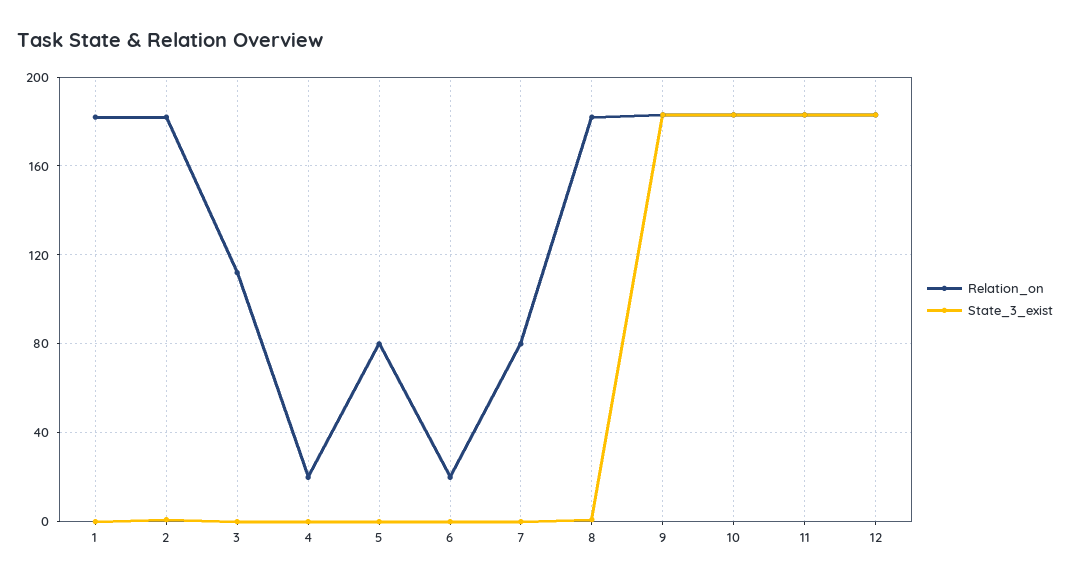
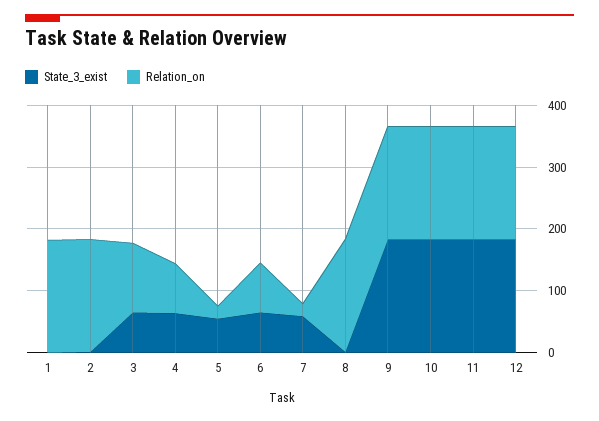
  {
    "Relation_on": {
      "1": 180,
      "2": 180,
      "3": 110,
-     "4": 20,
+     "4": 80,
-     "5": 80,
+     "5": 20,
-     "6": 20,
+     "6": 80,
-     "7": 80,
+     "7": 20,
      "8": 180,
      "9": 185,
      "10": 185,
      "11": 185,
      "12": 185
    },
    "State_3_exist": {
      "1": 0,
      "2": 0,
-     "3": 0,
+     "3": 60,
-     "4": 0,
+     "4": 60,
-     "5": 0,
+     "5": 60,
-     "6": 0,
+     "6": 60,
-     "7": 0,
+     "7": 60,
      "8": 0,
      "9": 185,
      "10": 185,
      "11": 185,
      "12": 185
    }
  }

